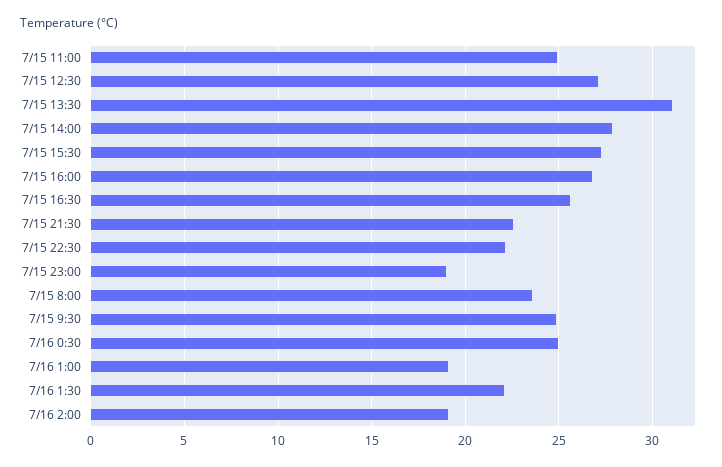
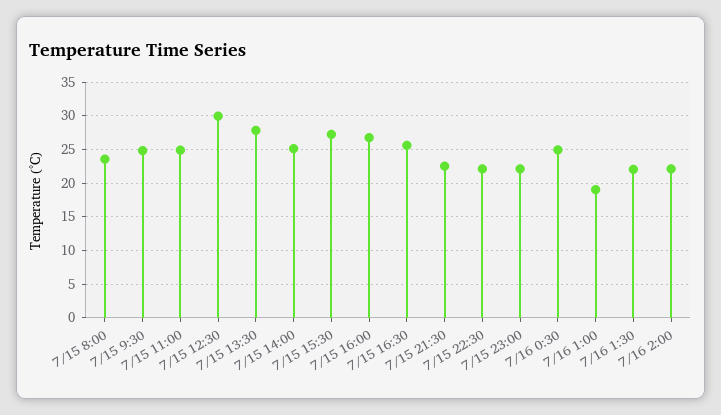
  {
    "7/15 11:00": 25,
-   "7/15 12:30": 27,
+   "7/15 12:30": 30,
-   "7/15 13:30": 31,
+   "7/15 13:30": 28,
-   "7/15 14:00": 28,
+   "7/15 14:00": 25,
    "7/15 15:30": 27.5,
    "7/15 16:00": 27,
    "7/15 16:30": 25.5,
    "7/15 21:30": 22.5,
    "7/15 22:30": 22,
-   "7/15 23:00": 19,
+   "7/15 23:00": 22,
    "7/15 8:00": 23.5,
    "7/15 9:30": 25,
    "7/16 0:30": 25,
    "7/16 1:00": 19,
    "7/16 1:30": 22,
-   "7/16 2:00": 19
+   "7/16 2:00": 22
  }

